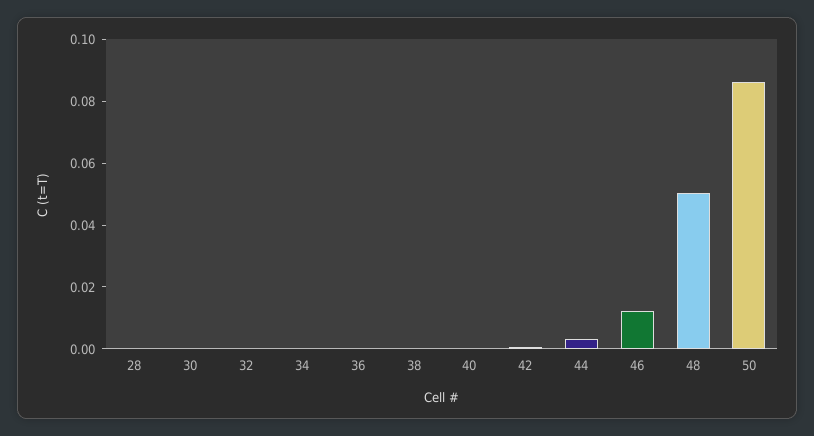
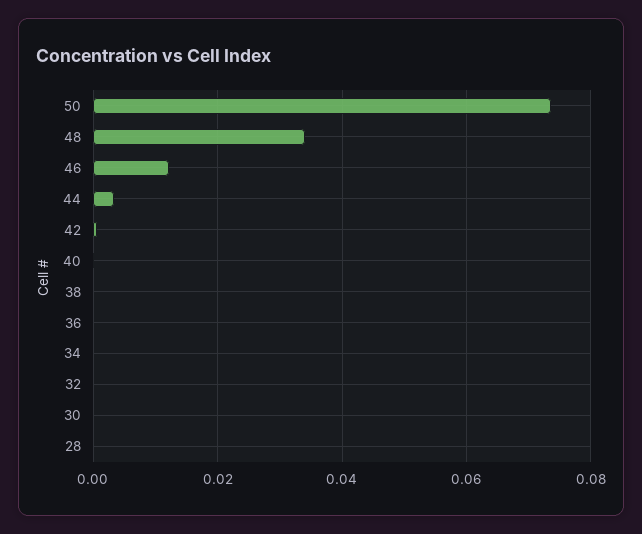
  {
    "28": 0,
    "30": 0,
    "32": 0,
    "34": 0,
    "36": 0,
    "38": 0,
    "40": 0,
    "42": 0,
    "44": 0.004,
    "46": 0.012,
-   "48": 0.05,
+   "48": 0.034,
-   "50": 0.085
+   "50": 0.074
  }

